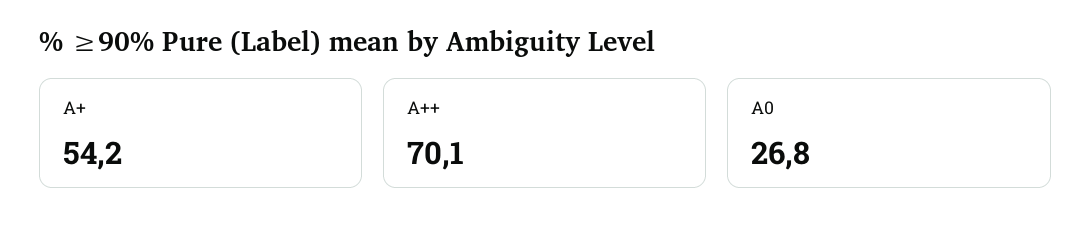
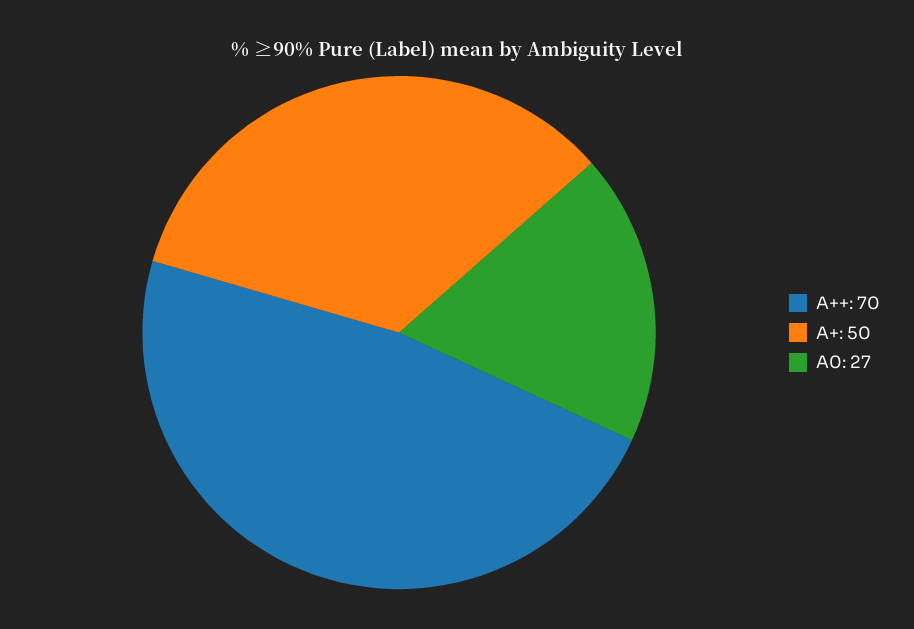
  {
-   "A+": 54.2,
+   "A+": 50,
    "A++": 70.1,
    "A0": 26.8
  }

